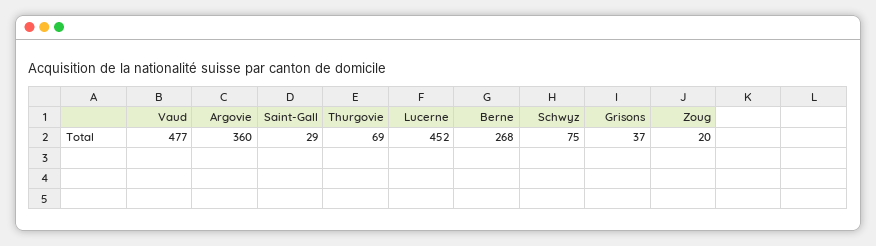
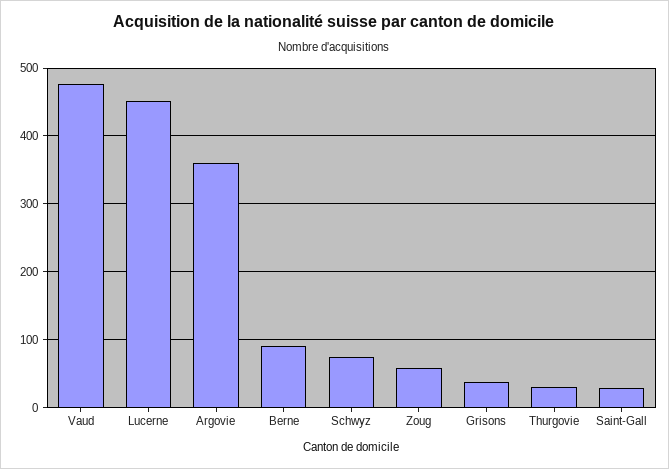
  {
    "Vaud": 477,
    "Argovie": 360,
    "Saint-Gall": 29,
-   "Thurgovie": 69,
+   "Thurgovie": 30,
    "Lucerne": 452,
-   "Berne": 268,
+   "Berne": 90,
    "Schwyz": 75,
    "Grisons": 37,
-   "Zoug": 20
+   "Zoug": 60
  }

